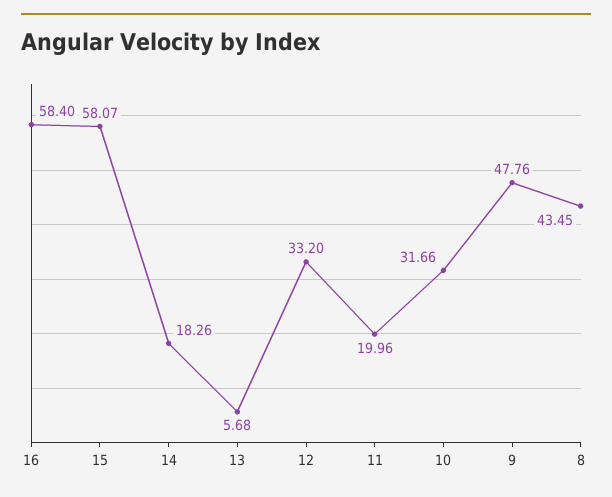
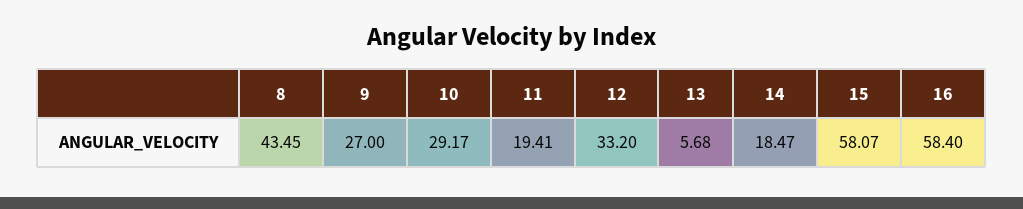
  {
    "16": 58.4,
    "15": 58.07,
-   "14": 18.26,
+   "14": 18.47,
    "13": 5.68,
    "12": 33.2,
-   "11": 19.96,
+   "11": 19.41,
-   "10": 31.66,
+   "10": 29.17,
-   "9": 47.76,
+   "9": 27,
    "8": 43.45
  }

